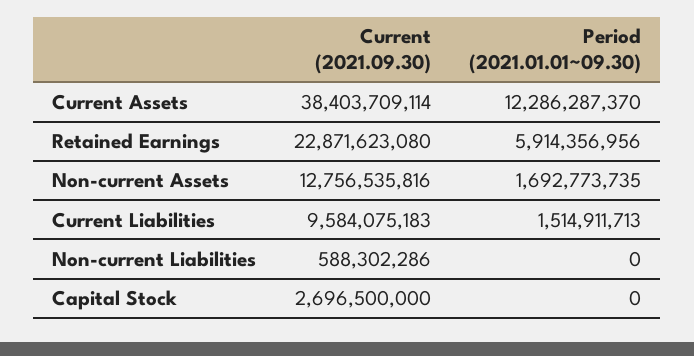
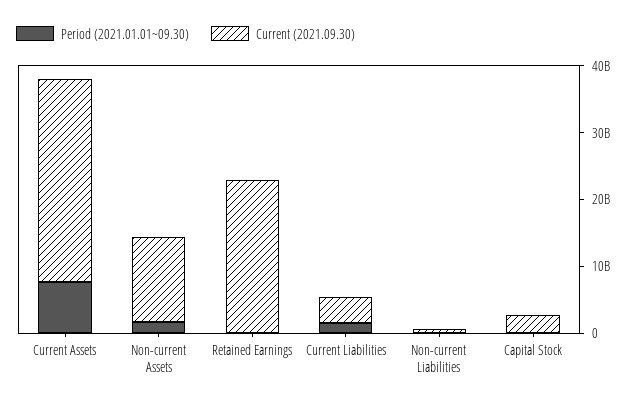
  {
    "Current (2021.09.30)": {
-     "Current Assets": 38403709114,
+     "Current Assets": 30000000000,
      "Retained Earnings": 22871623080,
      "Non-current Assets": 12756535816,
-     "Current Liabilities": 9584075183,
+     "Current Liabilities": 4000000000,
      "Non-current Liabilities": 588302286,
      "Capital Stock": 2696500000
    },
    "Period (2021.01.01~09.30)": {
-     "Current Assets": 12286287370,
+     "Current Assets": 8000000000,
-     "Retained Earnings": 5914356956,
+     "Retained Earnings": 0,
      "Non-current Assets": 1692773735,
      "Current Liabilities": 1514911713,
      "Non-current Liabilities": 0,
      "Capital Stock": 0
    }
  }

